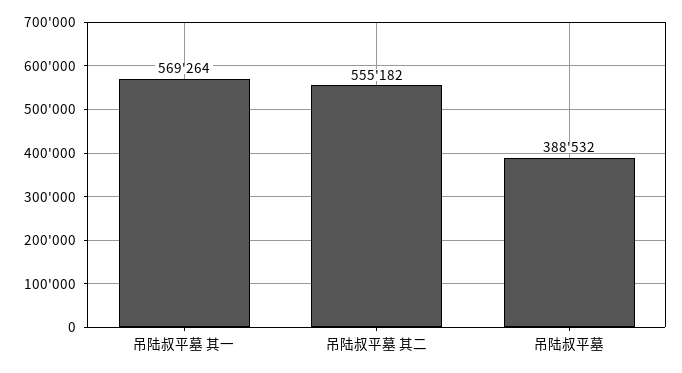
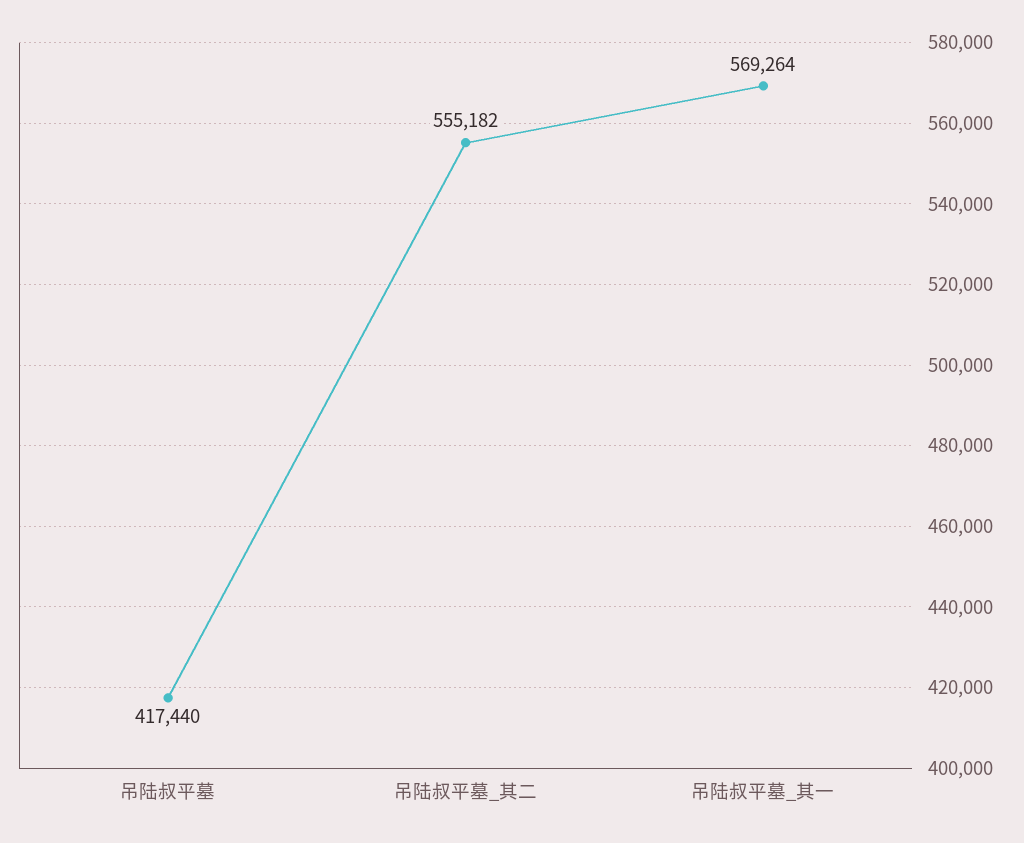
  {
    "吊陆叔平墓 其一": 569264,
    "吊陆叔平墓 其二": 555182,
-   "吊陆叔平墓": 388532
+   "吊陆叔平墓": 417440
  }

